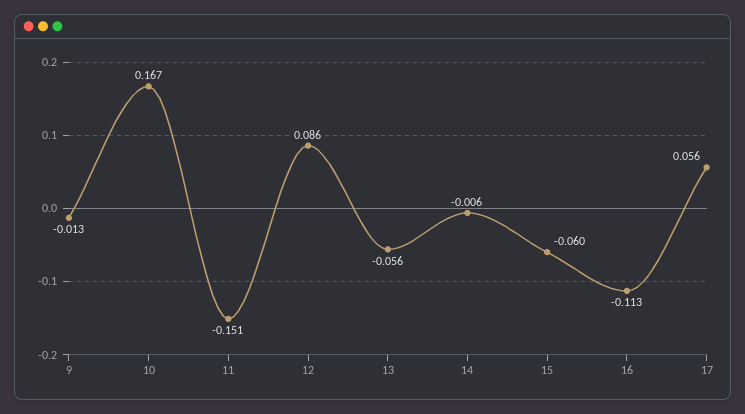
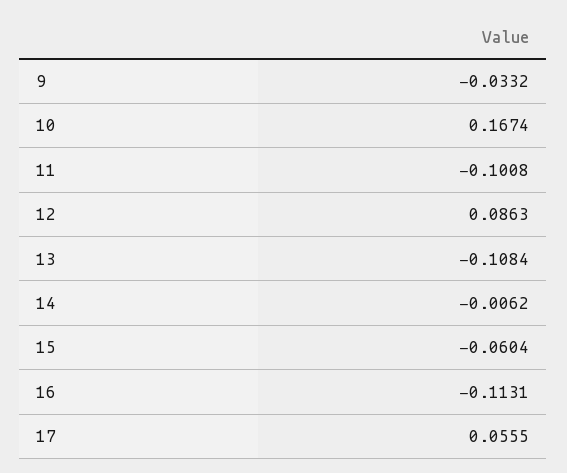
  {
-   "9": -0.013,
+   "9": -0.0332,
    "10": 0.1674,
-   "11": -0.151,
+   "11": -0.1008,
    "12": 0.0863,
-   "13": -0.056,
+   "13": -0.1084,
    "14": -0.0062,
    "15": -0.0604,
    "16": -0.1131,
    "17": 0.0555
  }

